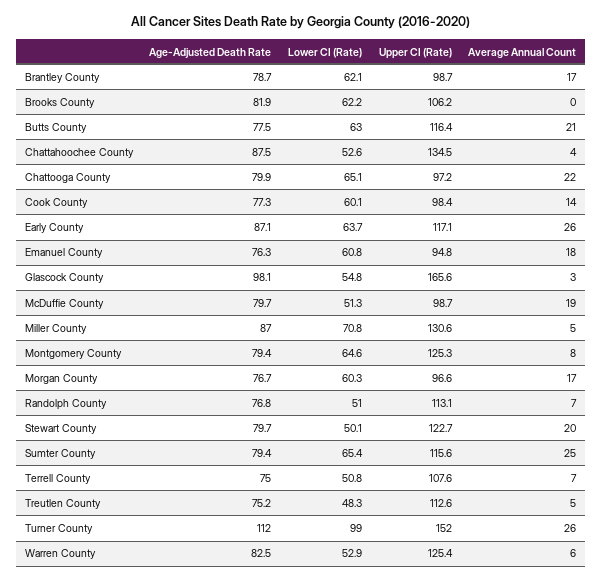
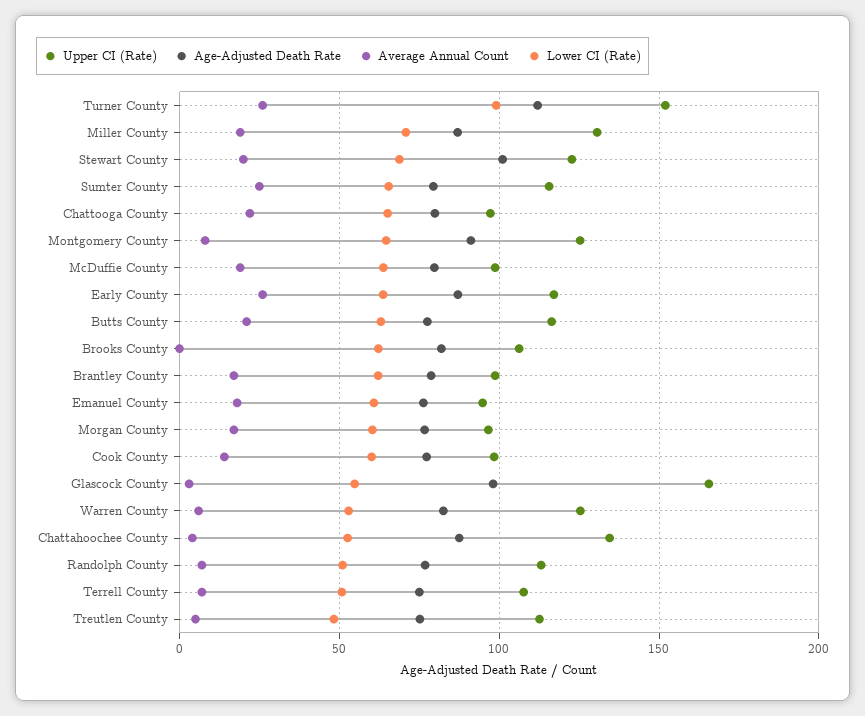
  {
    "Age-Adjusted Death Rate": {
      "Brantley County": 78.7,
      "Brooks County": 81.9,
      "Butts County": 77.5,
      "Chattahoochee County": 87.5,
      "Chattooga County": 79.9,
      "Cook County": 77.3,
      "Early County": 87.1,
      "Emanuel County": 76.3,
      "Glascock County": 98.1,
      "McDuffie County": 79.7,
      "Miller County": 87,
-     "Montgomery County": 79.4,
+     "Montgomery County": 90,
      "Morgan County": 76.7,
      "Randolph County": 76.8,
-     "Stewart County": 79.7,
+     "Stewart County": 100,
      "Sumter County": 79.4,
      "Terrell County": 75,
      "Treutlen County": 75.2,
      "Turner County": 112,
      "Warren County": 82.5
    },
    "Lower CI (Rate)": {
      "Brantley County": 62.1,
      "Brooks County": 62.2,
      "Butts County": 63,
      "Chattahoochee County": 52.6,
      "Chattooga County": 65.1,
      "Cook County": 60.1,
      "Early County": 63.7,
      "Emanuel County": 60.8,
      "Glascock County": 54.8,
-     "McDuffie County": 51.3,
+     "McDuffie County": 65,
      "Miller County": 70.8,
      "Montgomery County": 64.6,
      "Morgan County": 60.3,
      "Randolph County": 51,
-     "Stewart County": 50.1,
+     "Stewart County": 70,
      "Sumter County": 65.4,
      "Terrell County": 50.8,
      "Treutlen County": 48.3,
      "Turner County": 99,
      "Warren County": 52.9
    },
    "Upper CI (Rate)": {
      "Brantley County": 98.7,
      "Brooks County": 106.2,
      "Butts County": 116.4,
      "Chattahoochee County": 134.5,
      "Chattooga County": 97.2,
      "Cook County": 98.4,
      "Early County": 117.1,
      "Emanuel County": 94.8,
      "Glascock County": 165.6,
      "McDuffie County": 98.7,
      "Miller County": 130.6,
      "Montgomery County": 125.3,
      "Morgan County": 96.6,
      "Randolph County": 113.1,
      "Stewart County": 122.7,
      "Sumter County": 115.6,
      "Terrell County": 107.6,
      "Treutlen County": 112.6,
      "Turner County": 152,
      "Warren County": 125.4
    },
    "Average Annual Count": {
      "Brantley County": 17,
      "Brooks County": 0,
      "Butts County": 21,
      "Chattahoochee County": 4,
      "Chattooga County": 22,
      "Cook County": 14,
      "Early County": 26,
      "Emanuel County": 18,
      "Glascock County": 3,
      "McDuffie County": 19,
-     "Miller County": 5,
+     "Miller County": 20,
      "Montgomery County": 8,
      "Morgan County": 17,
      "Randolph County": 7,
      "Stewart County": 20,
      "Sumter County": 25,
      "Terrell County": 7,
      "Treutlen County": 5,
      "Turner County": 26,
      "Warren County": 6
    }
  }

